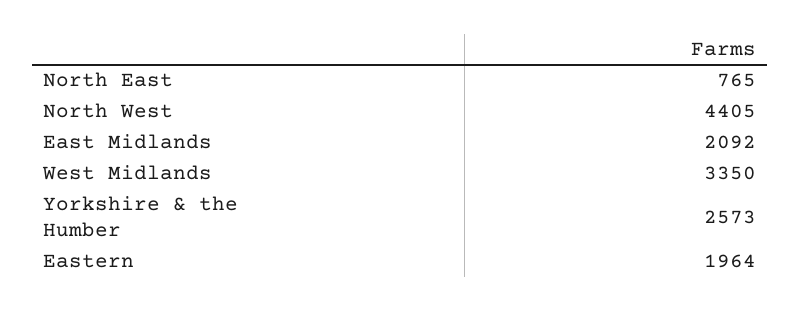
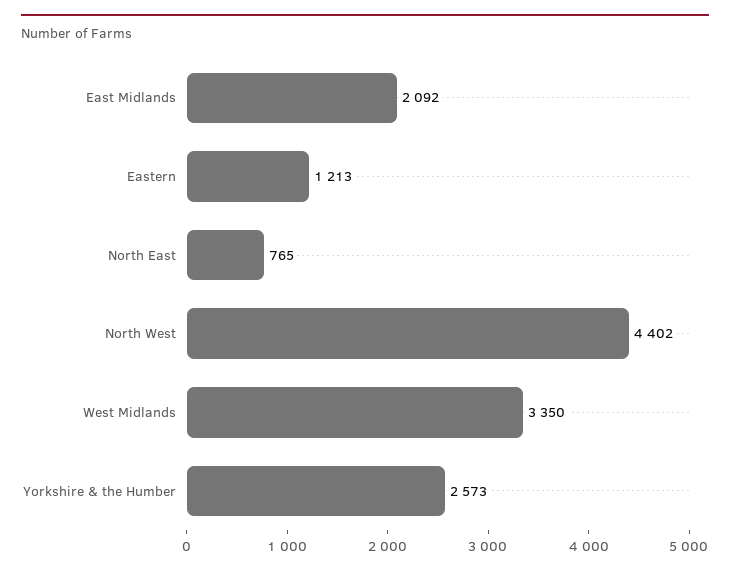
  {
    "North East": 765,
-   "North West": 4405,
+   "North West": 4402,
    "East Midlands": 2092,
    "West Midlands": 3350,
    "Yorkshire & the Humber": 2573,
-   "Eastern": 1964
+   "Eastern": 1213
  }

